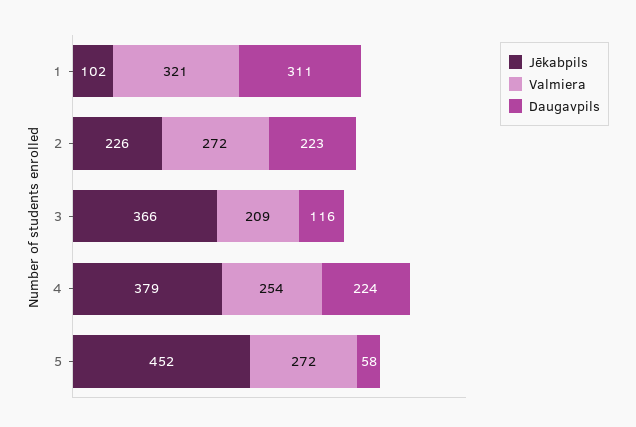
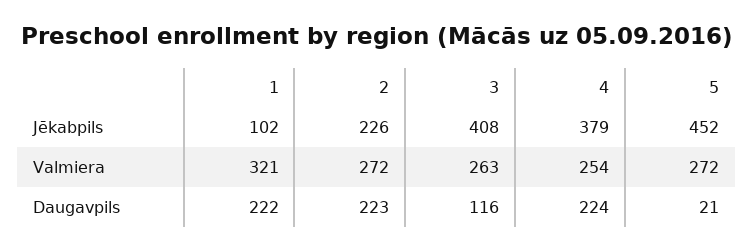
  {
    "Jēkabpils": {
      "1": 102,
      "2": 226,
-     "3": 366,
+     "3": 408,
      "4": 379,
      "5": 452
    },
    "Valmiera": {
      "1": 321,
      "2": 272,
-     "3": 209,
+     "3": 263,
      "4": 254,
      "5": 272
    },
    "Daugavpils": {
-     "1": 311,
+     "1": 222,
      "2": 223,
      "3": 116,
      "4": 224,
-     "5": 58
+     "5": 21
    }
  }

